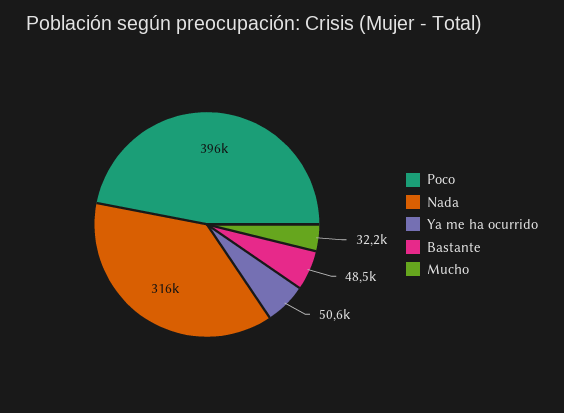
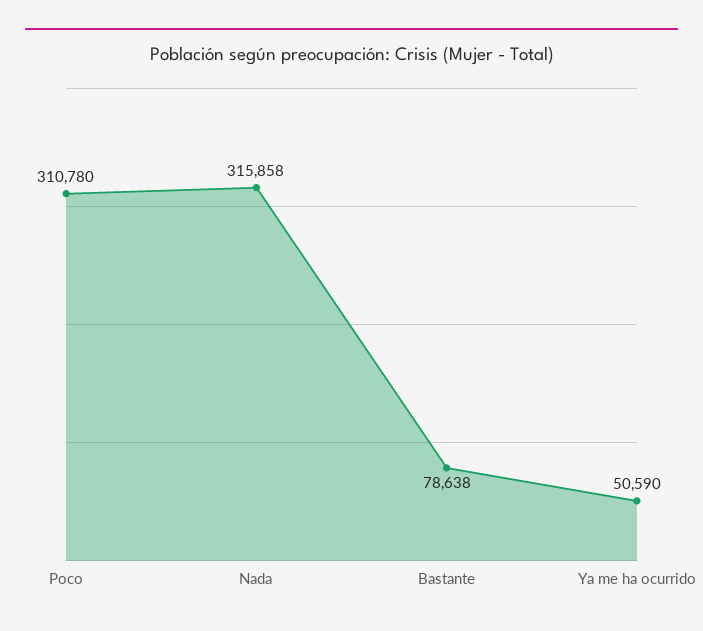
  {
-   "Poco": 396000,
+   "Poco": 310780,
    "Nada": 315858,
    "Ya me ha ocurrido": 50590,
-   "Bastante": 48500,
+   "Bastante": 78638
-   "Mucho": 32200
  }

